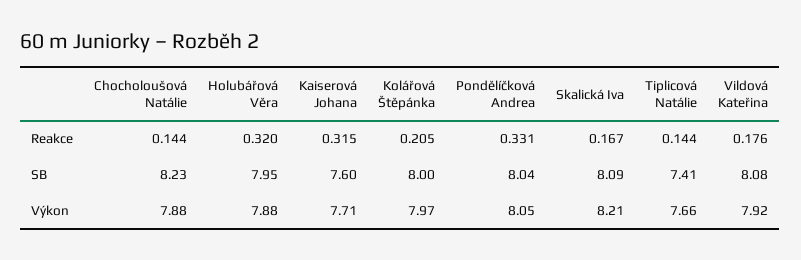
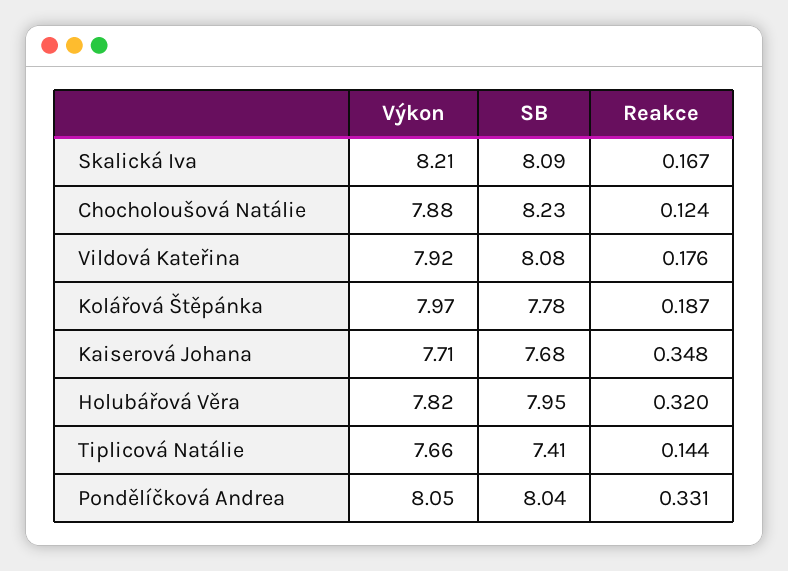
  {
    "Chocholoušová Natálie": {
-     "Reakce": 0.144,
+     "Reakce": 0.124,
      "SB": 8.23,
      "Výkon": 7.88
    },
    "Holubářová Věra": {
      "Reakce": 0.32,
      "SB": 7.95,
-     "Výkon": 7.88
+     "Výkon": 7.82
    },
    "Kaiserová Johana": {
-     "Reakce": 0.315,
+     "Reakce": 0.348,
-     "SB": 7.6,
+     "SB": 7.68,
      "Výkon": 7.71
    },
    "Kolářová Štěpánka": {
-     "Reakce": 0.205,
+     "Reakce": 0.187,
-     "SB": 8,
+     "SB": 7.78,
      "Výkon": 7.97
    },
    "Pondělíčková Andrea": {
      "Reakce": 0.331,
      "SB": 8.04,
      "Výkon": 8.05
    },
    "Skalická Iva": {
      "Reakce": 0.167,
      "SB": 8.09,
      "Výkon": 8.21
    },
    "Tiplicová Natálie": {
      "Reakce": 0.144,
      "SB": 7.41,
      "Výkon": 7.66
    },
    "Vildová Kateřina": {
      "Reakce": 0.176,
      "SB": 8.08,
      "Výkon": 7.92
    }
  }

